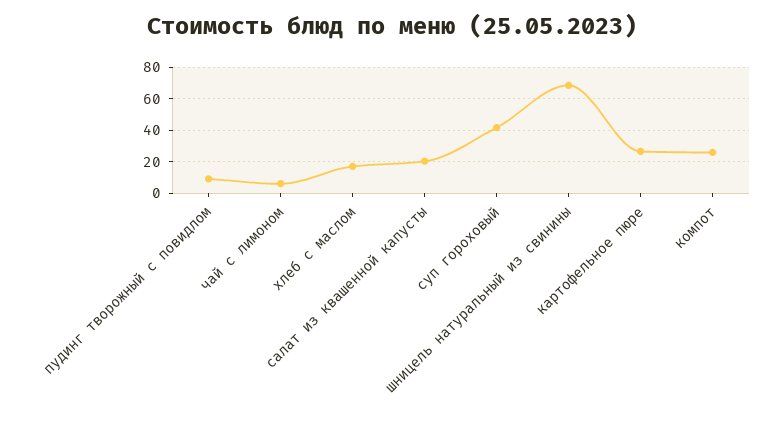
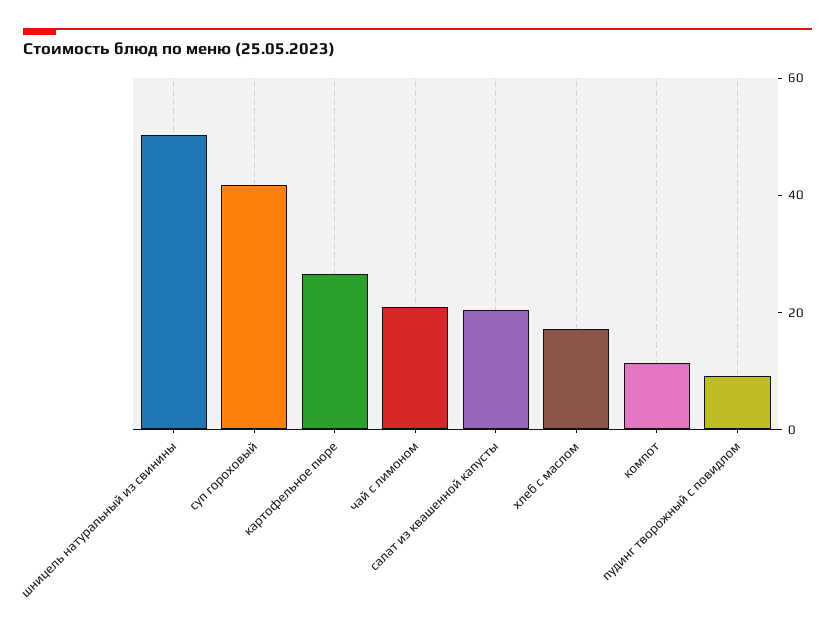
  {
    "пудинг творожный с повидлом": 10,
-   "чай с лимоном": 5,
+   "чай с лимоном": 20,
    "хлеб с маслом": 15,
    "салат из квашенной капусты": 20,
    "суп гороховый": 40,
-   "шницель натуральный из свинины": 70,
+   "шницель натуральный из свинины": 50,
    "картофельное пюре": 25,
-   "компот": 25
+   "компот": 10
  }

